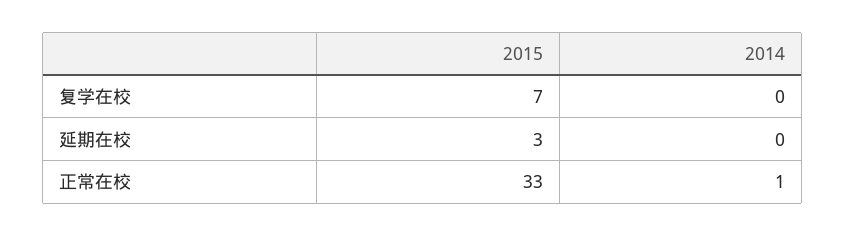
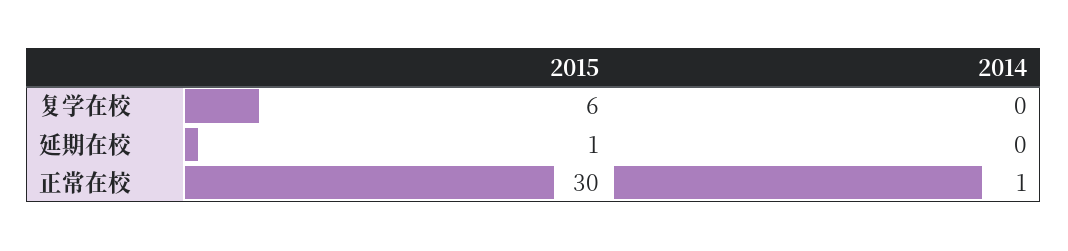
  {
    "2015": {
-     "复学在校": 7,
+     "复学在校": 6,
-     "延期在校": 3,
+     "延期在校": 1,
-     "正常在校": 33
+     "正常在校": 30
    },
    "2014": {
      "复学在校": 0,
      "延期在校": 0,
      "正常在校": 1
    }
  }

